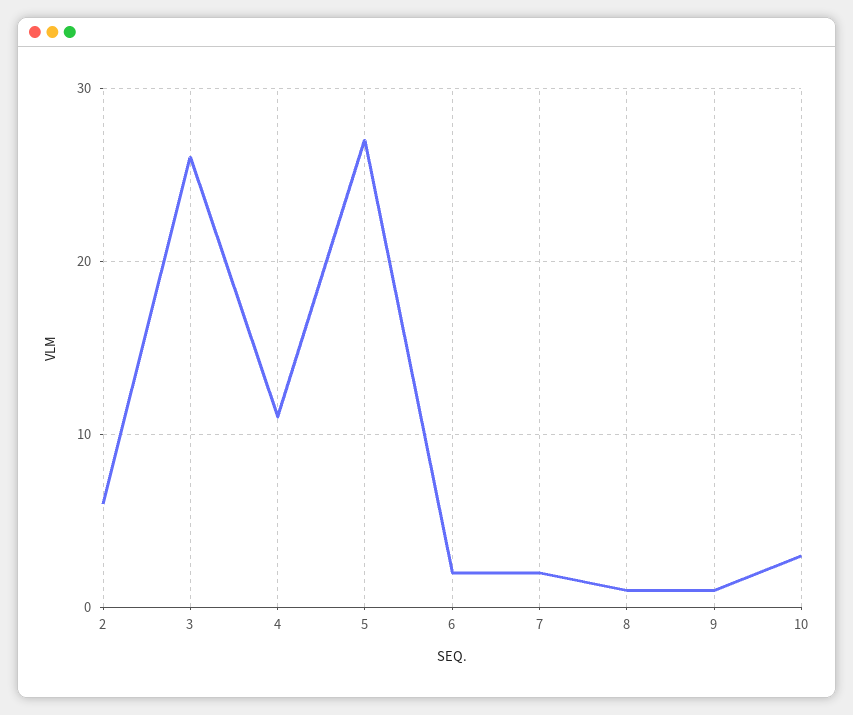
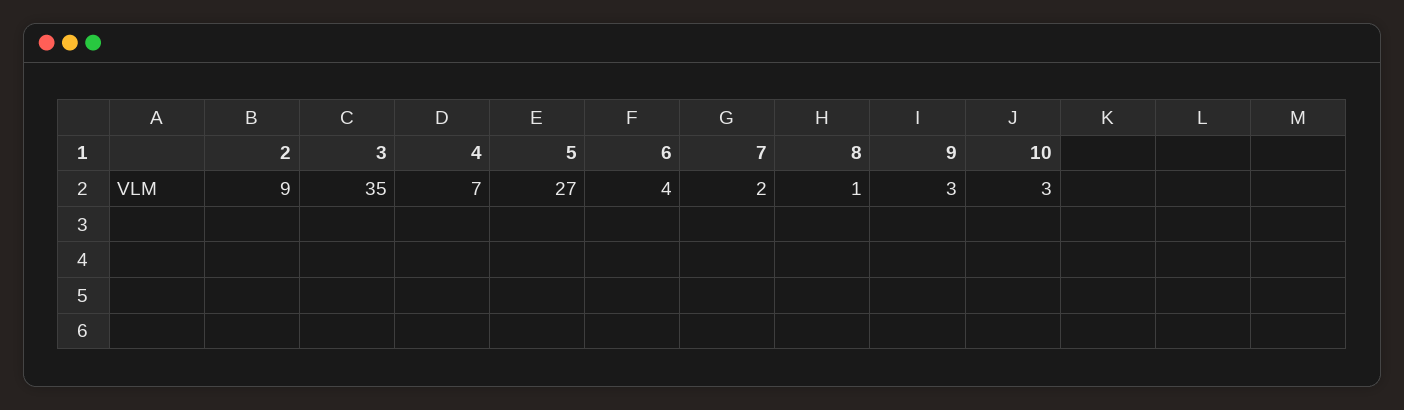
  {
-   "2": 6,
+   "2": 9,
-   "3": 26,
+   "3": 35,
-   "4": 11,
+   "4": 7,
    "5": 27,
-   "6": 2,
+   "6": 4,
    "7": 2,
    "8": 1,
-   "9": 1,
+   "9": 3,
    "10": 3
  }

